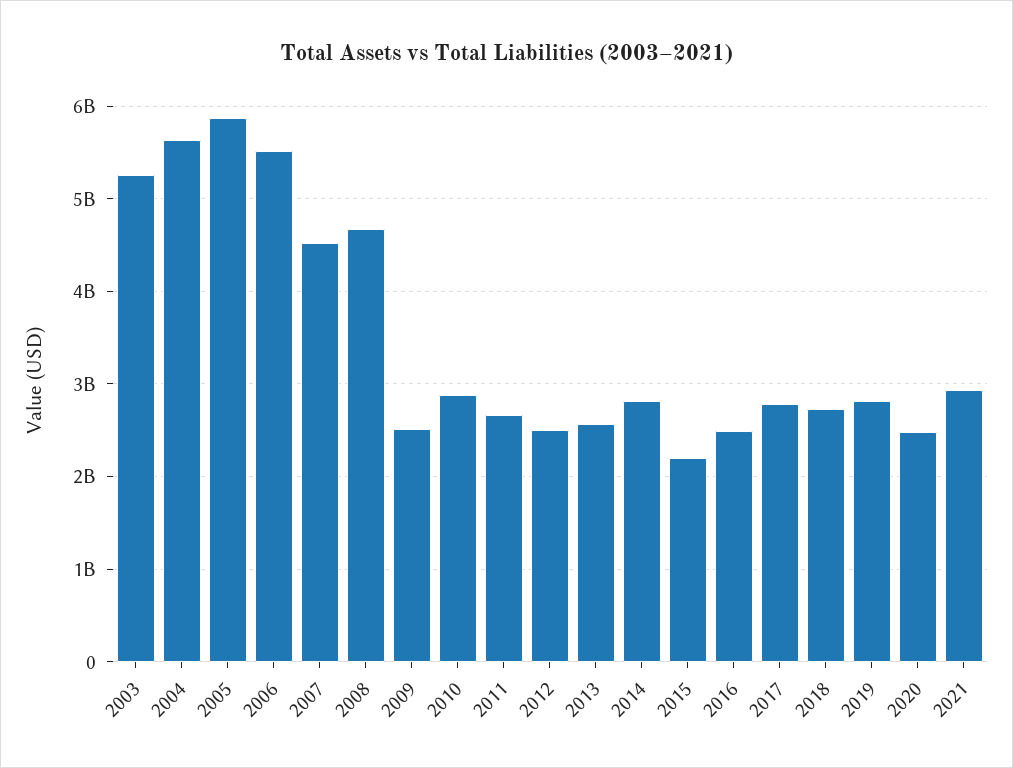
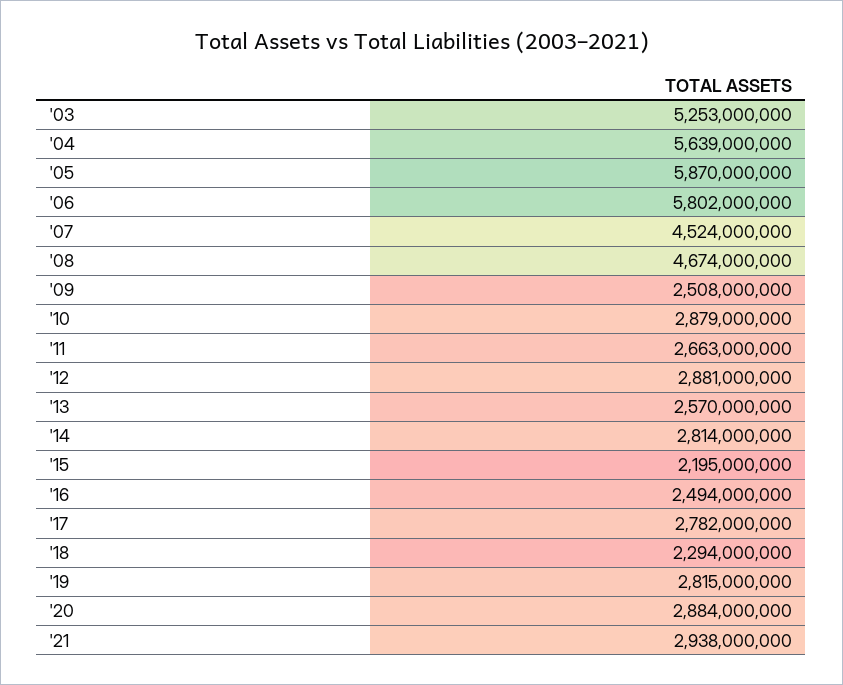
  {
    "2003": 5253000000,
    "2004": 5639000000,
    "2005": 5870000000,
-   "2006": 5500000000,
+   "2006": 5802000000,
    "2007": 4524000000,
    "2008": 4674000000,
    "2009": 2508000000,
    "2010": 2879000000,
    "2011": 2663000000,
-   "2012": 2500000000,
+   "2012": 2881000000,
    "2013": 2570000000,
    "2014": 2814000000,
    "2015": 2195000000,
    "2016": 2494000000,
    "2017": 2782000000,
-   "2018": 2700000000,
+   "2018": 2294000000,
    "2019": 2815000000,
-   "2020": 2500000000,
+   "2020": 2884000000,
    "2021": 2938000000
  }

